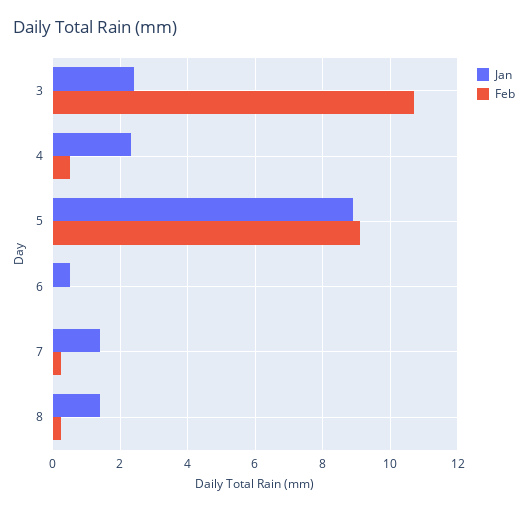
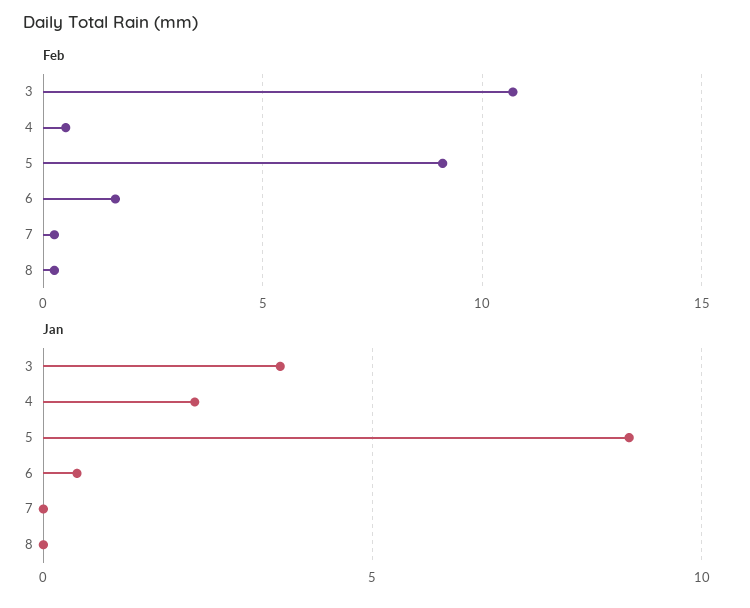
  {
    "Jan": {
-     "3": 2.4,
+     "3": 3.5,
      "4": 2.4,
      "5": 9,
      "6": 0.6,
-     "7": 1.4,
+     "7": 0,
-     "8": 1.4
+     "8": 0
    },
    "Feb": {
      "3": 10.8,
      "4": 0.6,
      "5": 9.2,
-     "6": 0,
+     "6": 1.5,
      "7": 0.2,
      "8": 0.2
    }
  }

